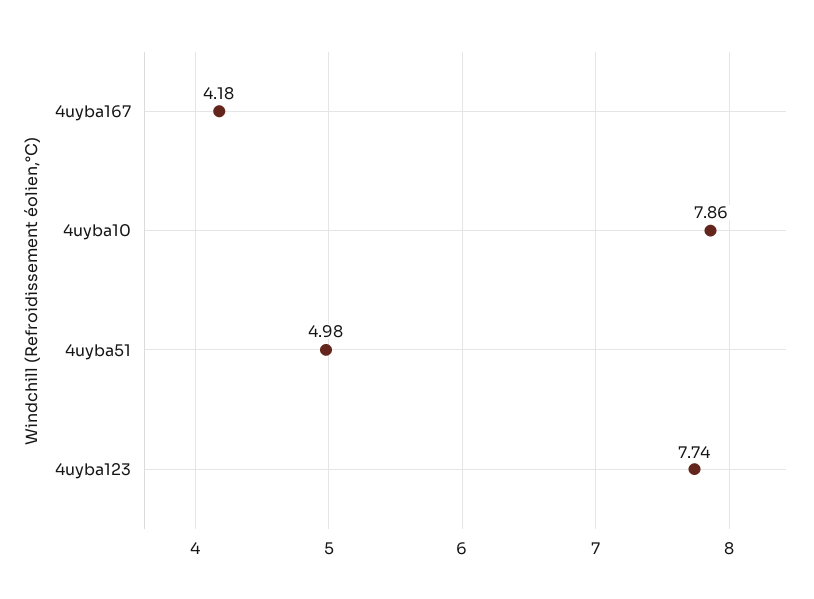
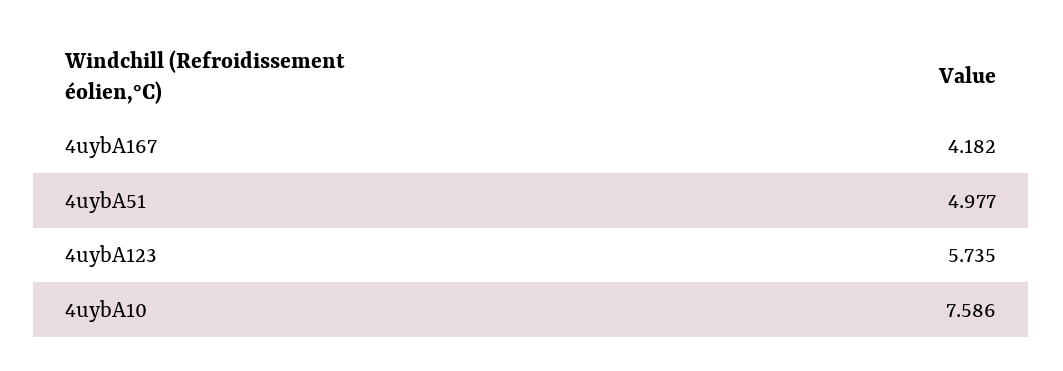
  {
    "4uyba167": 4.182,
-   "4uyba10": 7.86,
+   "4uyba10": 7.586,
    "4uyba51": 4.977,
-   "4uyba123": 7.74
+   "4uyba123": 5.735
  }

